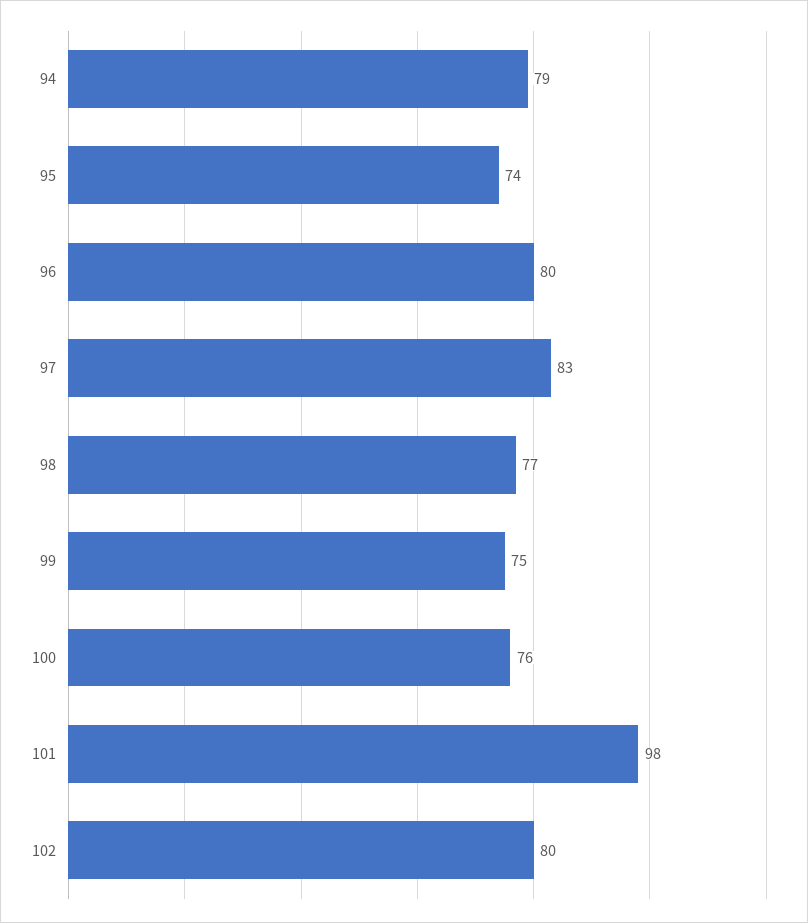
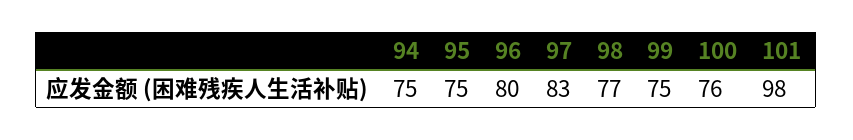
  {
-   "94": 79,
+   "94": 75,
-   "95": 74,
+   "95": 75,
    "96": 80,
    "97": 83,
    "98": 77,
    "99": 75,
    "100": 76,
-   "101": 98,
+   "101": 98
-   "102": 80
  }

